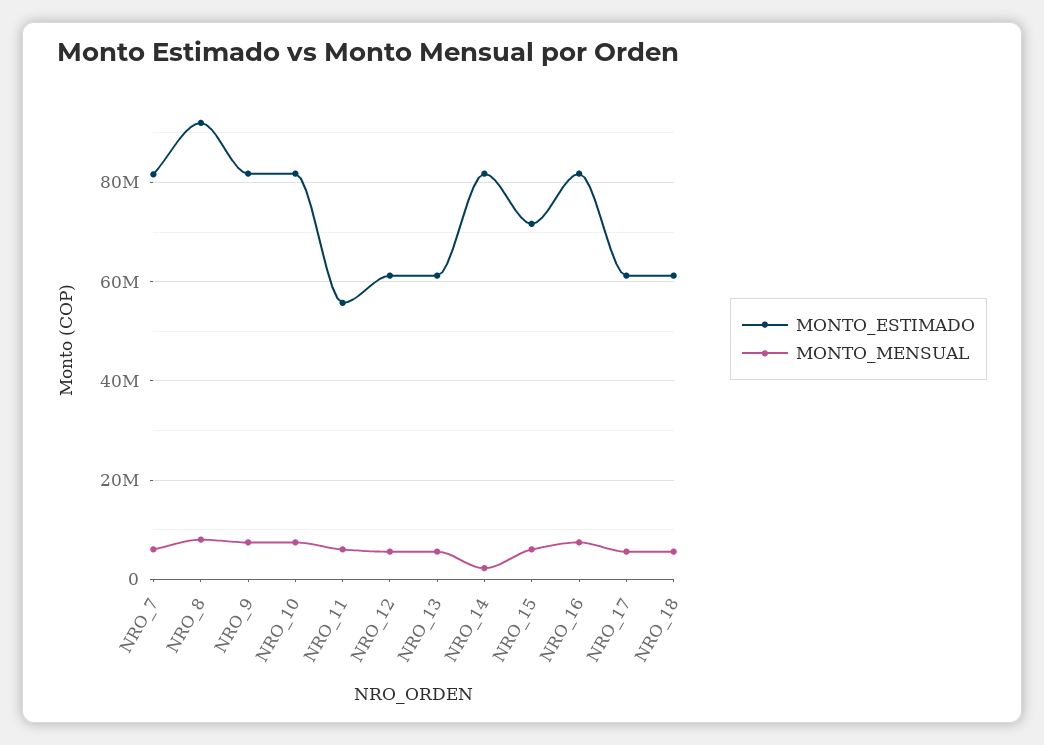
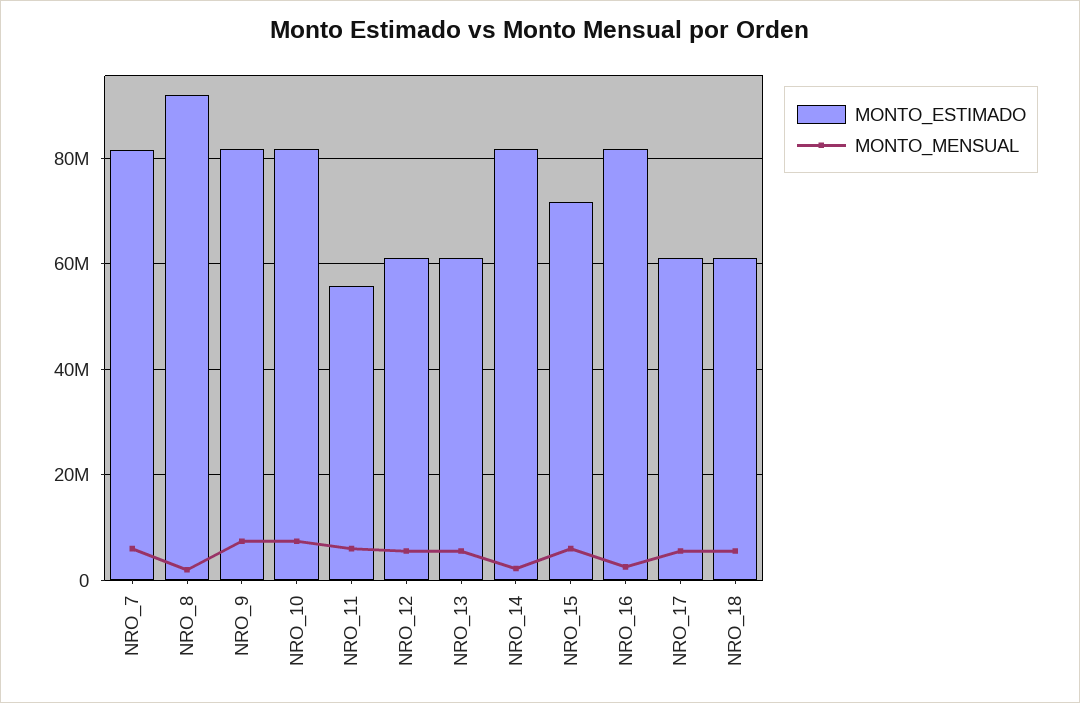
  {
    "MONTO_ESTIMADO": {
      "NRO_7": 82000000,
      "NRO_8": 92000000,
      "NRO_9": 82000000,
      "NRO_10": 82000000,
      "NRO_11": 56000000,
      "NRO_12": 62000000,
      "NRO_13": 62000000,
      "NRO_14": 82000000,
      "NRO_15": 72000000,
      "NRO_16": 82000000,
      "NRO_17": 62000000,
      "NRO_18": 62000000
    },
    "MONTO_MENSUAL": {
      "NRO_7": 6000000,
-     "NRO_8": 8000000,
+     "NRO_8": 2000000,
      "NRO_9": 8000000,
      "NRO_10": 8000000,
      "NRO_11": 6000000,
      "NRO_12": 6000000,
      "NRO_13": 6000000,
      "NRO_14": 2000000,
      "NRO_15": 6000000,
-     "NRO_16": 8000000,
+     "NRO_16": 2000000,
      "NRO_17": 6000000,
      "NRO_18": 6000000
    }
  }

